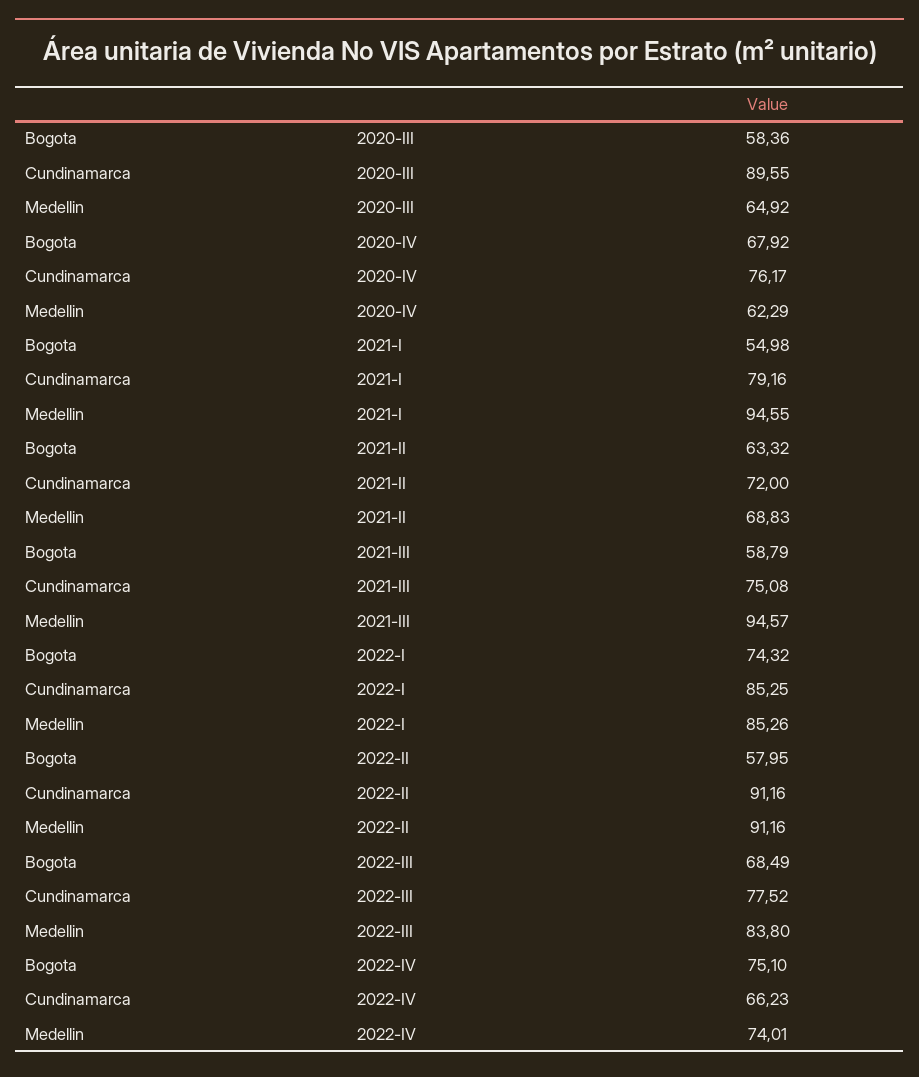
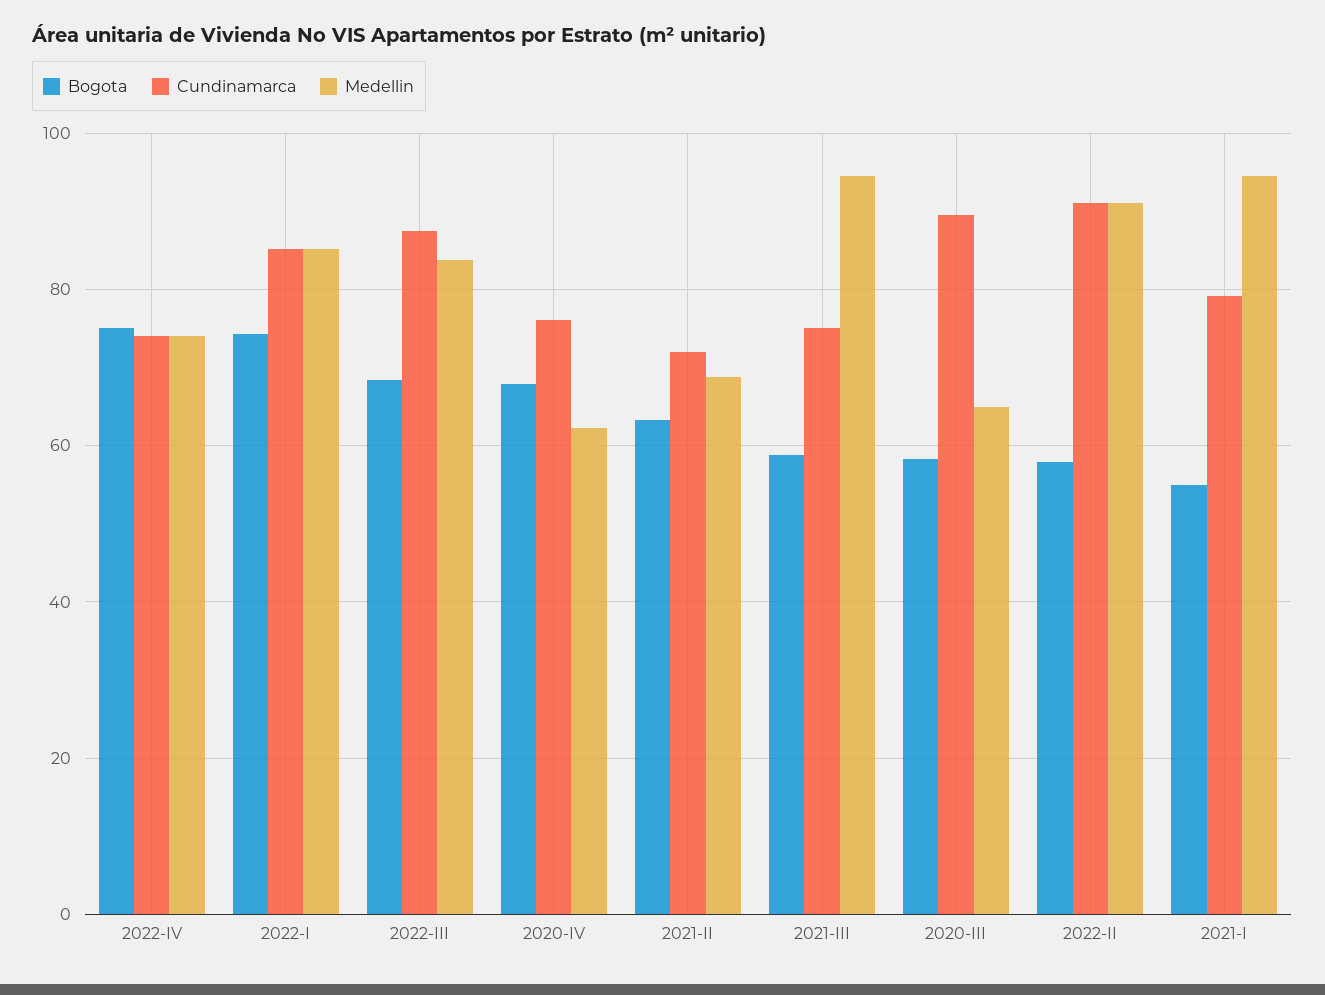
  {
    "Bogota": {
      "2020-III": 58.36,
      "2020-IV": 67.92,
      "2021-I": 54.98,
      "2021-II": 63.32,
      "2021-III": 58.79,
      "2022-I": 74.32,
      "2022-II": 57.95,
      "2022-III": 68.49,
      "2022-IV": 75.1
    },
    "Cundinamarca": {
      "2020-III": 89.55,
      "2020-IV": 76.17,
      "2021-I": 79.16,
      "2021-II": 72,
      "2021-III": 75.08,
      "2022-I": 85.25,
      "2022-II": 91.16,
-     "2022-III": 77.52,
+     "2022-III": 88,
-     "2022-IV": 66.23
+     "2022-IV": 74
    },
    "Medellin": {
      "2020-III": 64.92,
      "2020-IV": 62.29,
      "2021-I": 94.55,
      "2021-II": 68.83,
      "2021-III": 94.57,
      "2022-I": 85.26,
      "2022-II": 91.16,
      "2022-III": 83.8,
      "2022-IV": 74.01
    }
  }

